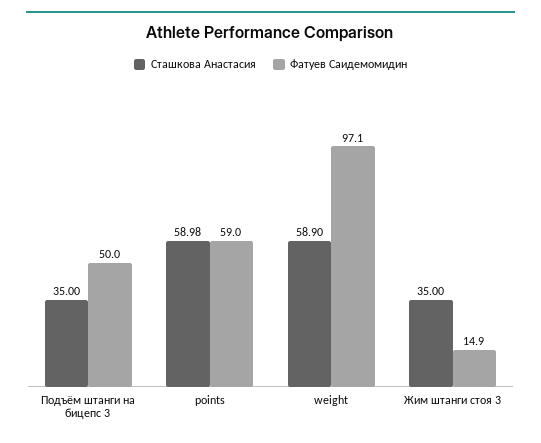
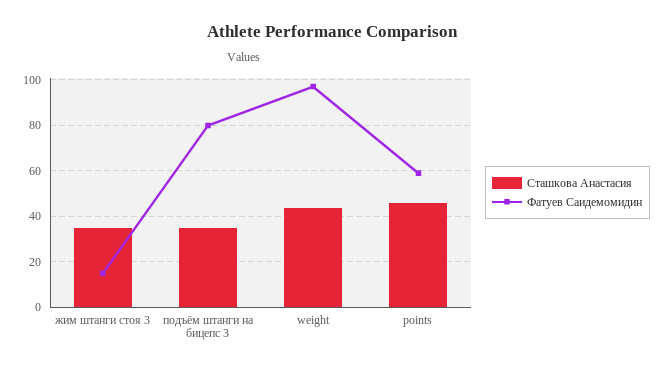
  {
    "Сташкова Анастасия": {
      "Подъём штанги на бицепс 3": 35,
-     "points": 58.98,
+     "points": 45,
-     "weight": 58.9,
+     "weight": 45,
      "Жим штанги стоя 3": 35
    },
    "Фатуев Саидемомидин": {
-     "Подъём штанги на бицепс 3": 50,
+     "Подъём штанги на бицепс 3": 80,
      "points": 59,
      "weight": 97.1,
      "Жим штанги стоя 3": 14.9
    }
  }

